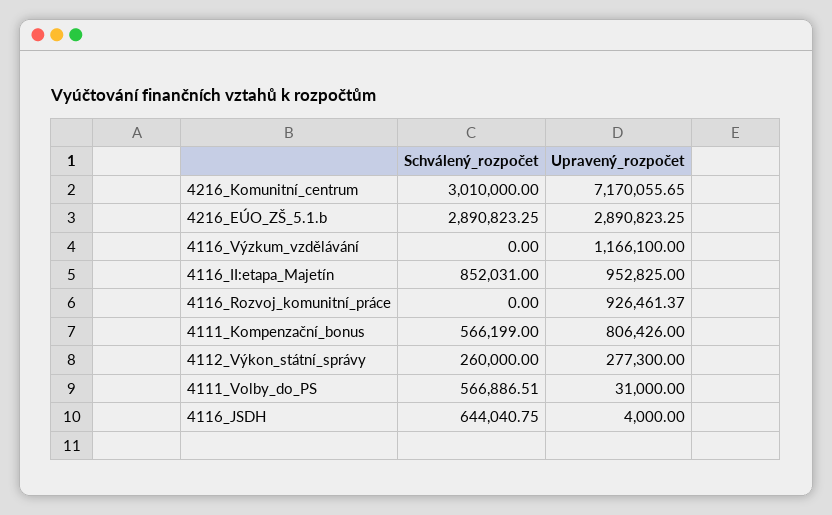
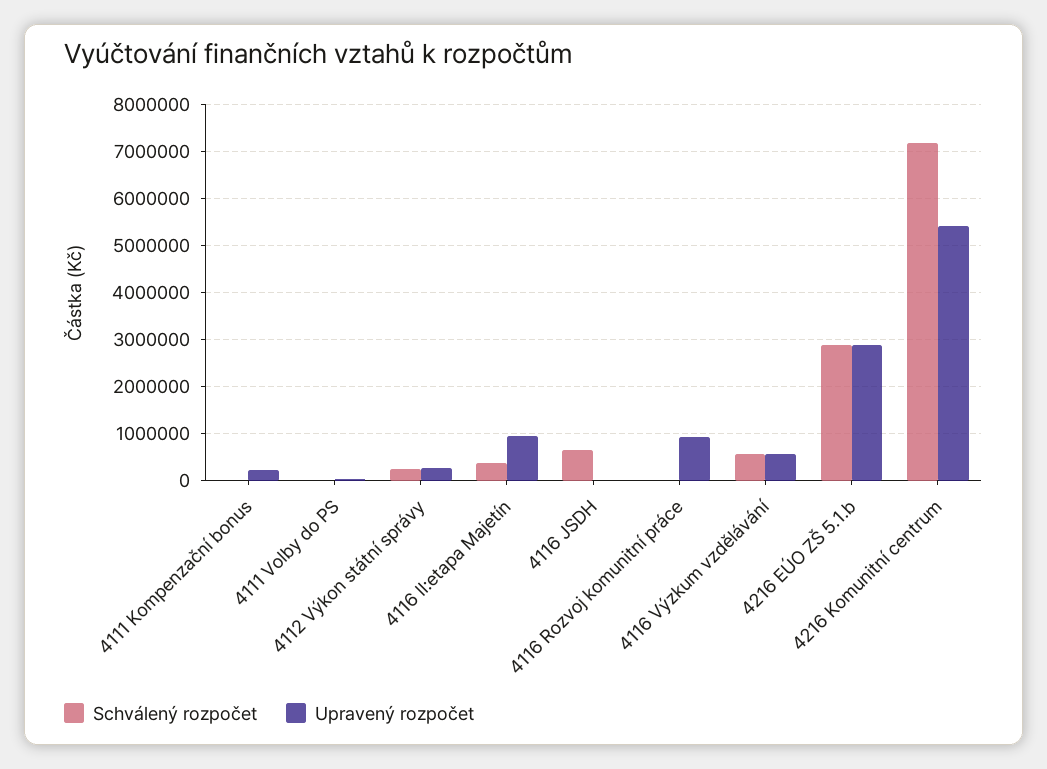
  {
    "Schválený_rozpočet": {
-     "4216_Komunitní_centrum": 3010000,
+     "4216_Komunitní_centrum": 7200000,
      "4216_EÚO_ZŠ_5.1.b": 2890823.25,
-     "4116_Výzkum_vzdělávání": 0,
+     "4116_Výzkum_vzdělávání": 600000,
-     "4116_II:etapa_Majetín": 852031,
+     "4116_II:etapa_Majetín": 400000,
      "4116_Rozvoj_komunitní_práce": 0,
-     "4111_Kompenzační_bonus": 566199,
+     "4111_Kompenzační_bonus": 0,
      "4112_Výkon_státní_správy": 260000,
-     "4111_Volby_do_PS": 566886.51,
+     "4111_Volby_do_PS": 0,
      "4116_JSDH": 644040.75
    },
    "Upravený_rozpočet": {
-     "4216_Komunitní_centrum": 7170055.65,
+     "4216_Komunitní_centrum": 5400000,
      "4216_EÚO_ZŠ_5.1.b": 2890823.25,
-     "4116_Výzkum_vzdělávání": 1166100,
+     "4116_Výzkum_vzdělávání": 600000,
      "4116_II:etapa_Majetín": 952825,
      "4116_Rozvoj_komunitní_práce": 926461.37,
-     "4111_Kompenzační_bonus": 806426,
+     "4111_Kompenzační_bonus": 200000,
      "4112_Výkon_státní_správy": 277300,
      "4111_Volby_do_PS": 31000,
      "4116_JSDH": 4000
    }
  }

